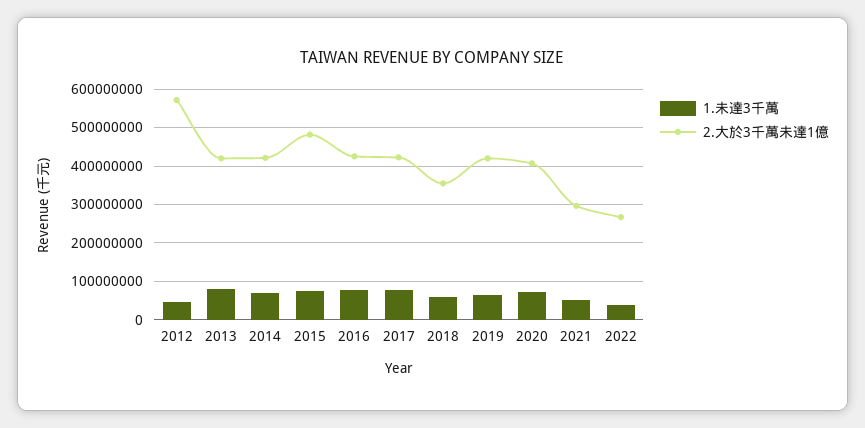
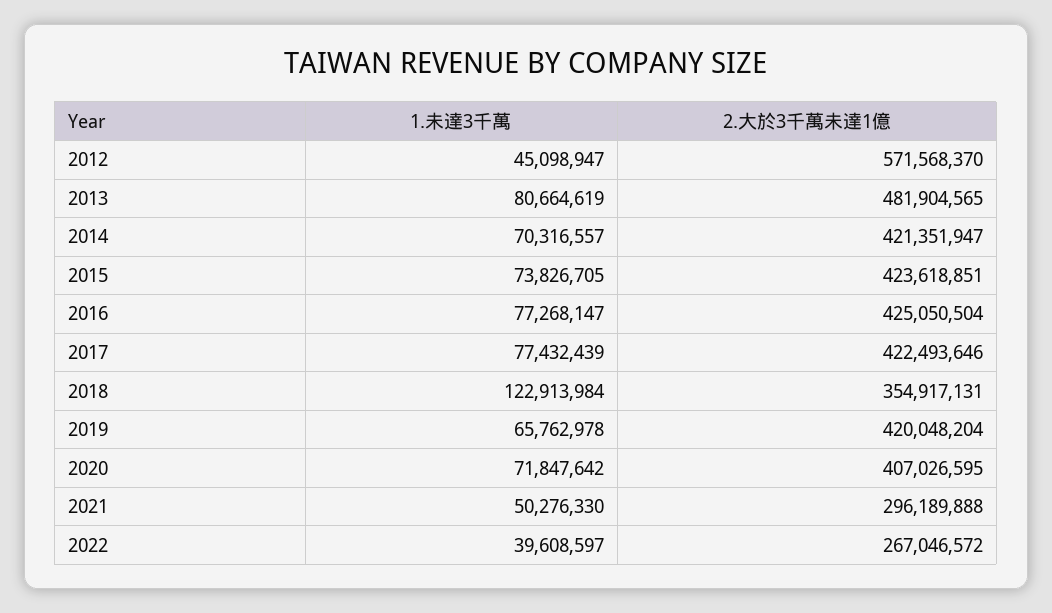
  {
    "1.未達3千萬": {
      "2012": 45098947,
      "2013": 80664619,
      "2014": 70316557,
      "2015": 73826705,
      "2016": 77268147,
      "2017": 77432439,
-     "2018": 60000000,
+     "2018": 122913984,
      "2019": 65762978,
      "2020": 71847642,
      "2021": 50276330,
      "2022": 39608597
    },
    "2.大於3千萬未達1億": {
      "2012": 571568370,
-     "2013": 420000000,
+     "2013": 481904565,
      "2014": 421351947,
-     "2015": 480000000,
+     "2015": 423618851,
      "2016": 425050504,
      "2017": 422493646,
      "2018": 354917131,
      "2019": 420048204,
      "2020": 407026595,
      "2021": 296189888,
      "2022": 267046572
    }
  }

